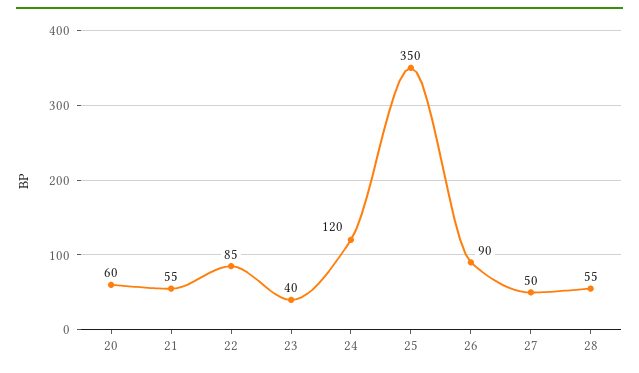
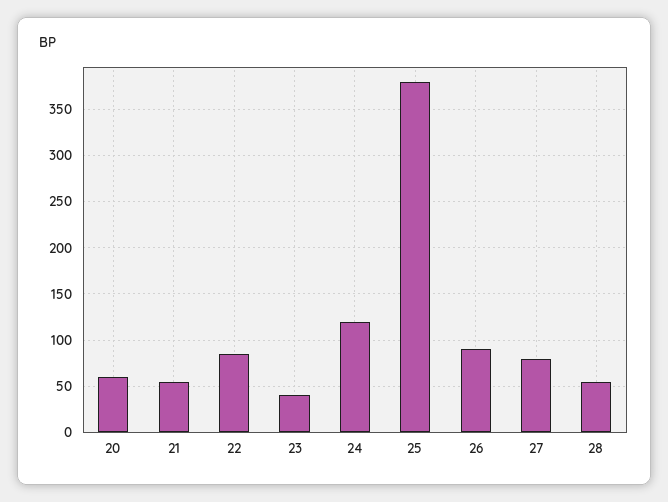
  {
    "20": 60,
    "21": 55,
    "22": 85,
    "23": 40,
    "24": 120,
-   "25": 350,
+   "25": 380,
    "26": 90,
-   "27": 50,
+   "27": 80,
    "28": 55
  }

